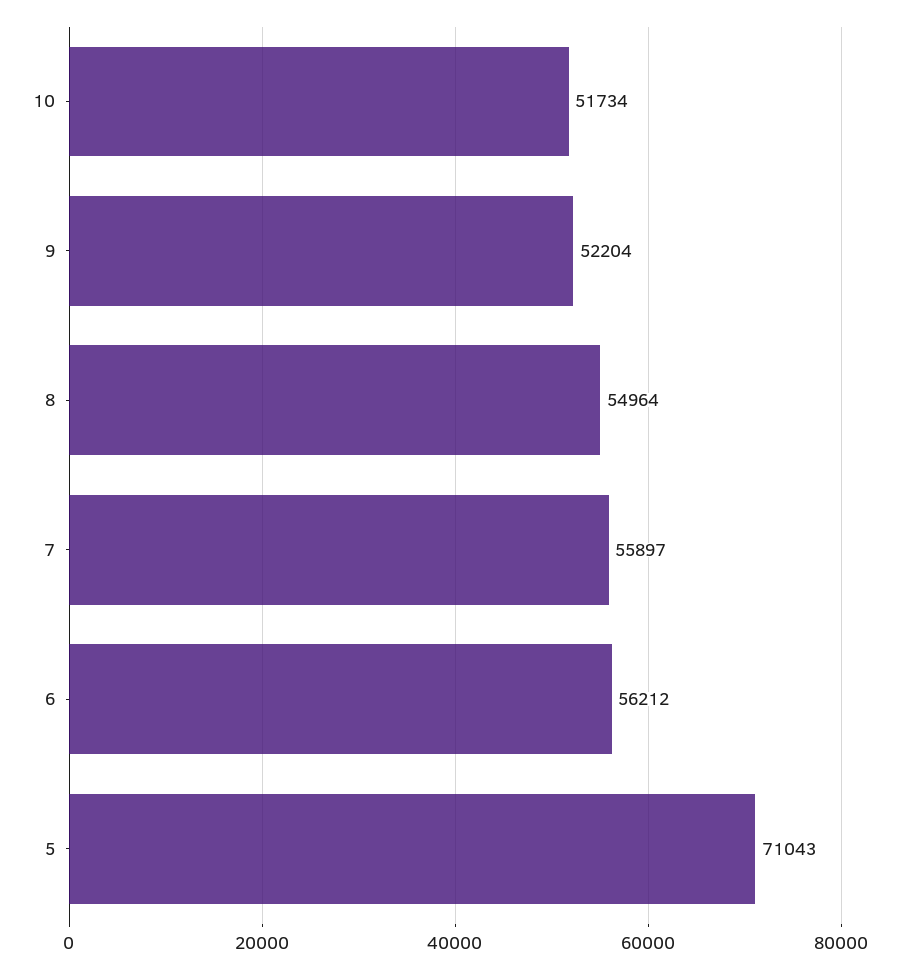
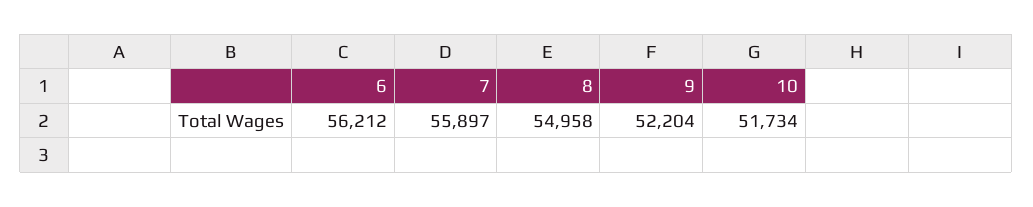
  {
    "10": 51734,
    "9": 52204,
-   "8": 54964,
+   "8": 54958,
    "7": 55897,
-   "6": 56212,
+   "6": 56212
-   "5": 71043
  }

